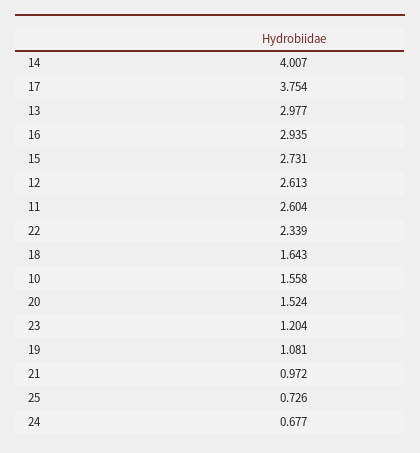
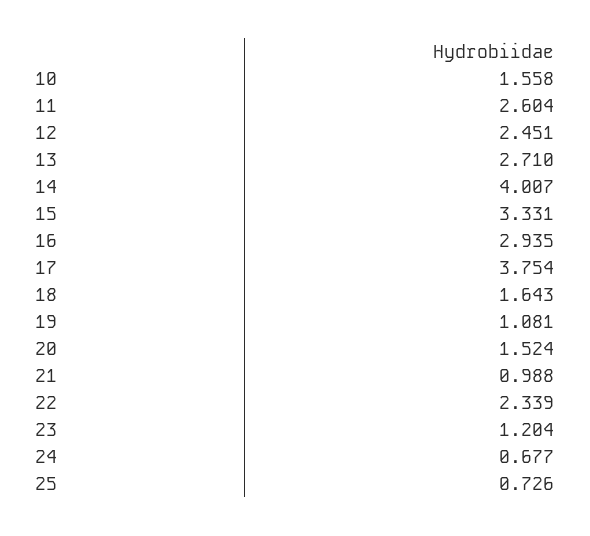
  {
    "14": 4.007,
    "17": 3.754,
-   "13": 2.977,
+   "13": 2.71,
    "16": 2.935,
-   "15": 2.731,
+   "15": 3.331,
-   "12": 2.613,
+   "12": 2.451,
    "11": 2.604,
    "22": 2.339,
    "18": 1.643,
    "10": 1.558,
    "20": 1.524,
    "23": 1.204,
    "19": 1.081,
-   "21": 0.972,
+   "21": 0.988,
    "25": 0.726,
    "24": 0.677
  }

